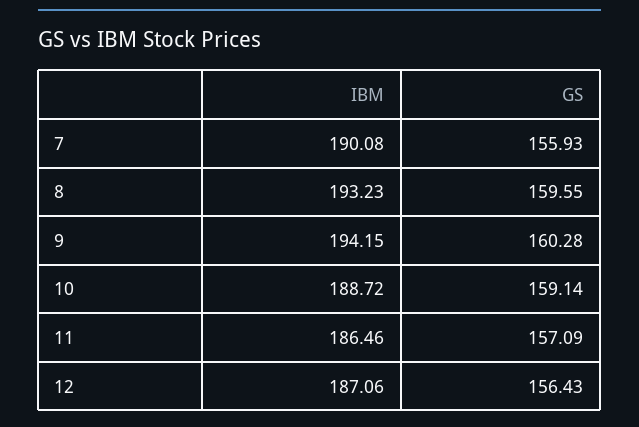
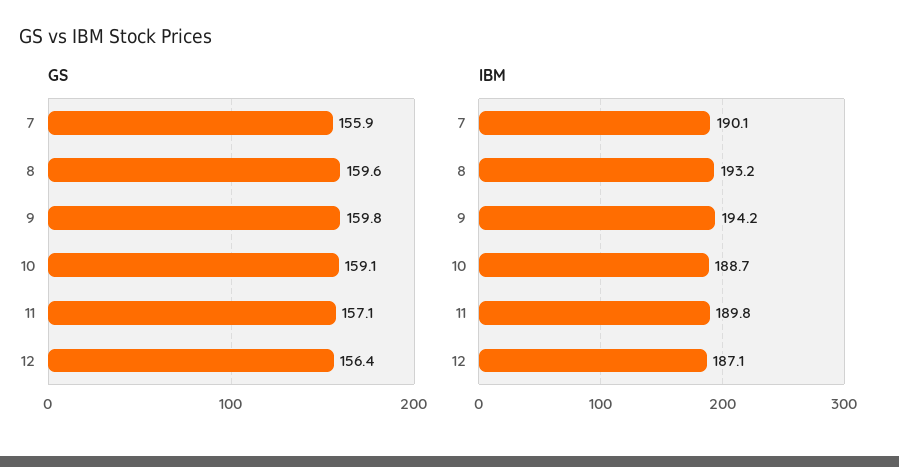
  {
    "IBM": {
      "7": 190.08,
      "8": 193.23,
      "9": 194.15,
      "10": 188.72,
-     "11": 186.46,
+     "11": 189.8,
      "12": 187.06
    },
    "GS": {
      "7": 155.93,
      "8": 159.55,
-     "9": 160.28,
+     "9": 159.8,
      "10": 159.14,
      "11": 157.09,
      "12": 156.43
    }
  }

